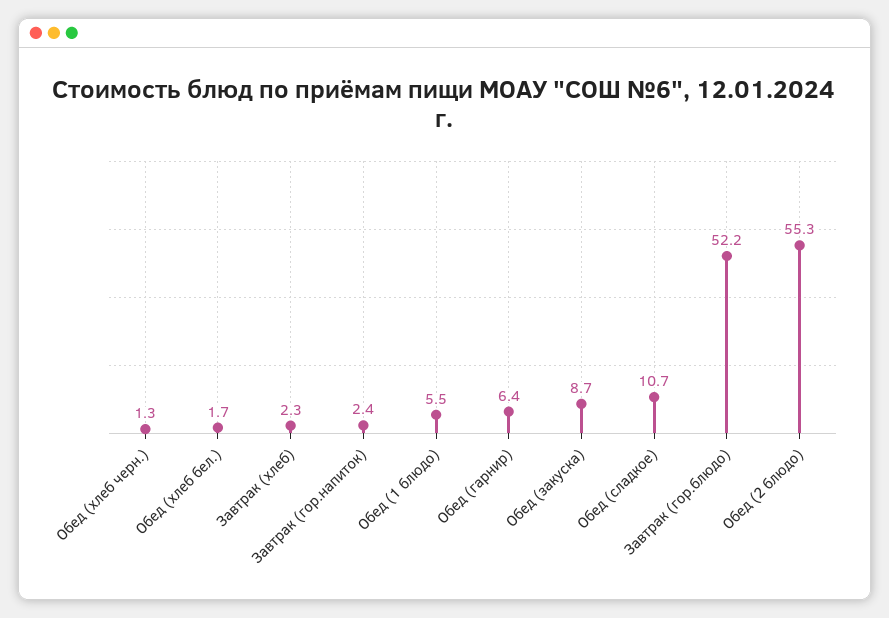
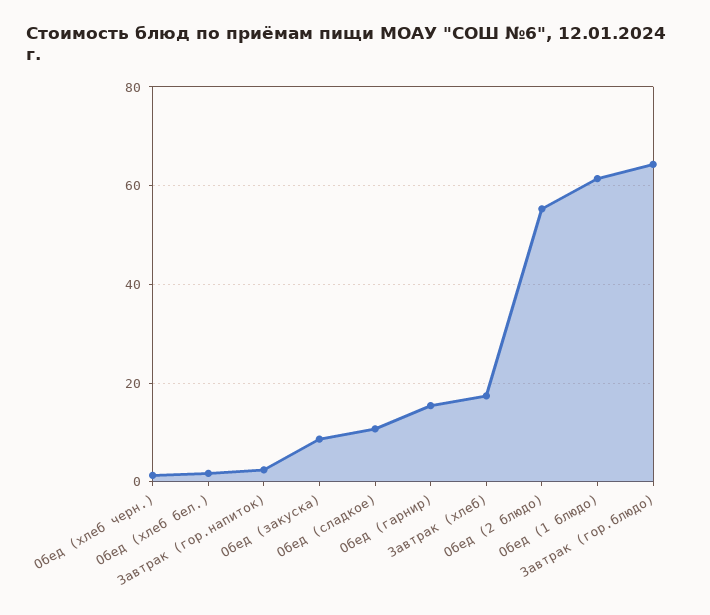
  {
    "Обед (хлеб черн.)": 1.3,
    "Обед (хлеб бел.)": 1.7,
-   "Завтрак (хлеб)": 2.3,
+   "Завтрак (хлеб)": 18,
    "Завтрак (гор.напиток)": 2.4,
-   "Обед (1 блюдо)": 5.5,
+   "Обед (1 блюдо)": 62,
-   "Обед (гарнир)": 6.4,
+   "Обед (гарнир)": 16,
    "Обед (закуска)": 8.7,
    "Обед (сладкое)": 10.7,
-   "Завтрак (гор.блюдо)": 52.2,
+   "Завтрак (гор.блюдо)": 64,
    "Обед (2 блюдо)": 55.3
  }

